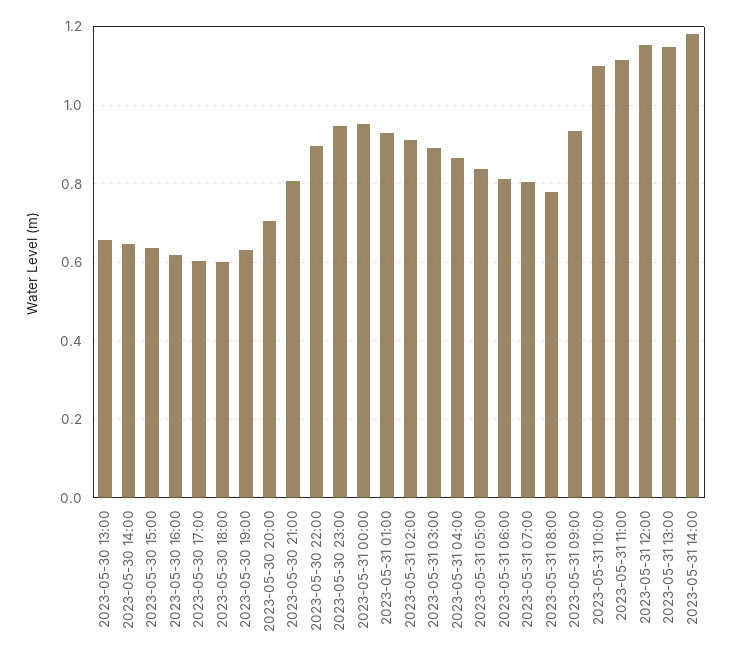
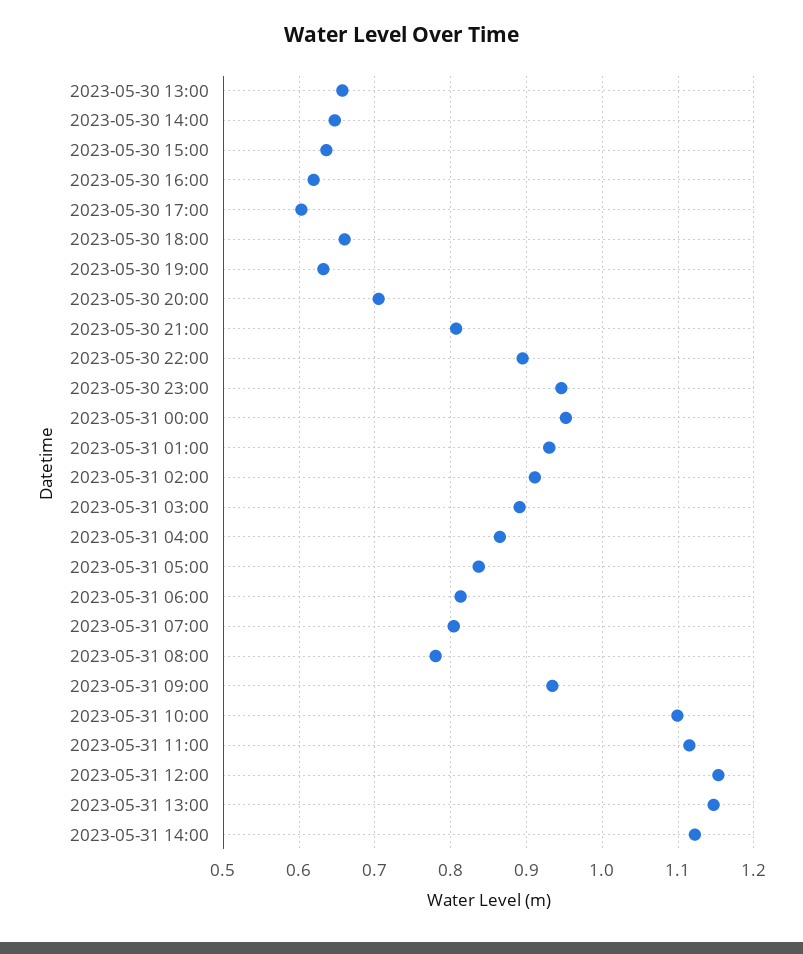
  {
    "2023-05-30 13:00": 0.66,
    "2023-05-30 14:00": 0.65,
    "2023-05-30 15:00": 0.64,
    "2023-05-30 16:00": 0.62,
    "2023-05-30 17:00": 0.6,
-   "2023-05-30 18:00": 0.6,
+   "2023-05-30 18:00": 0.66,
    "2023-05-30 19:00": 0.63,
    "2023-05-30 20:00": 0.71,
    "2023-05-30 21:00": 0.81,
    "2023-05-30 22:00": 0.9,
    "2023-05-30 23:00": 0.95,
    "2023-05-31 00:00": 0.95,
    "2023-05-31 01:00": 0.93,
    "2023-05-31 02:00": 0.91,
    "2023-05-31 03:00": 0.89,
    "2023-05-31 04:00": 0.87,
    "2023-05-31 05:00": 0.84,
    "2023-05-31 06:00": 0.81,
    "2023-05-31 07:00": 0.8,
    "2023-05-31 08:00": 0.78,
    "2023-05-31 09:00": 0.93,
    "2023-05-31 10:00": 1.1,
    "2023-05-31 11:00": 1.12,
    "2023-05-31 12:00": 1.15,
    "2023-05-31 13:00": 1.15,
-   "2023-05-31 14:00": 1.18
+   "2023-05-31 14:00": 1.12
  }

